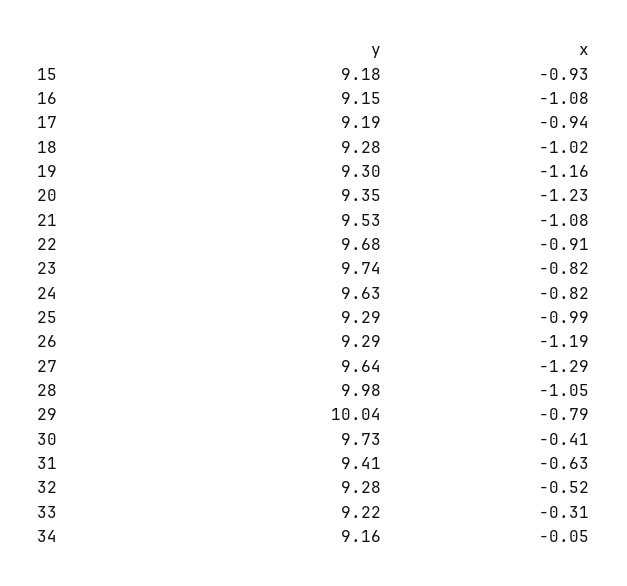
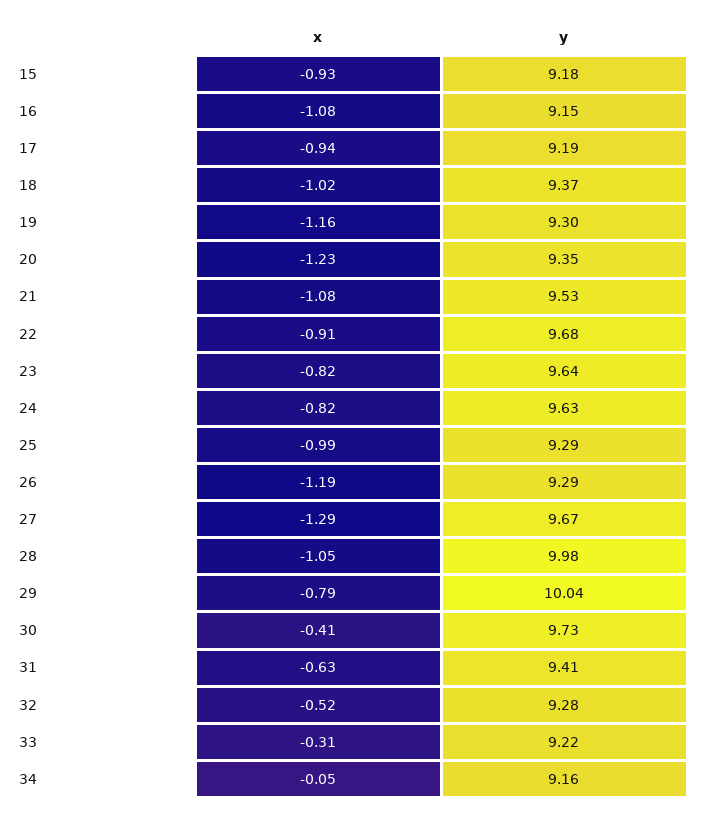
  {
    "y": {
      "15": 9.18,
      "16": 9.15,
      "17": 9.19,
-     "18": 9.28,
+     "18": 9.37,
      "19": 9.3,
      "20": 9.35,
      "21": 9.53,
      "22": 9.68,
-     "23": 9.74,
+     "23": 9.64,
      "24": 9.63,
      "25": 9.29,
      "26": 9.29,
-     "27": 9.64,
+     "27": 9.67,
      "28": 9.98,
      "29": 10.04,
      "30": 9.73,
      "31": 9.41,
      "32": 9.28,
      "33": 9.22,
      "34": 9.16
    },
    "x": {
      "15": -0.93,
      "16": -1.08,
      "17": -0.94,
      "18": -1.02,
      "19": -1.16,
      "20": -1.23,
      "21": -1.08,
      "22": -0.91,
      "23": -0.82,
      "24": -0.82,
      "25": -0.99,
      "26": -1.19,
      "27": -1.29,
      "28": -1.05,
      "29": -0.79,
      "30": -0.41,
      "31": -0.63,
      "32": -0.52,
      "33": -0.31,
      "34": -0.05
    }
  }

